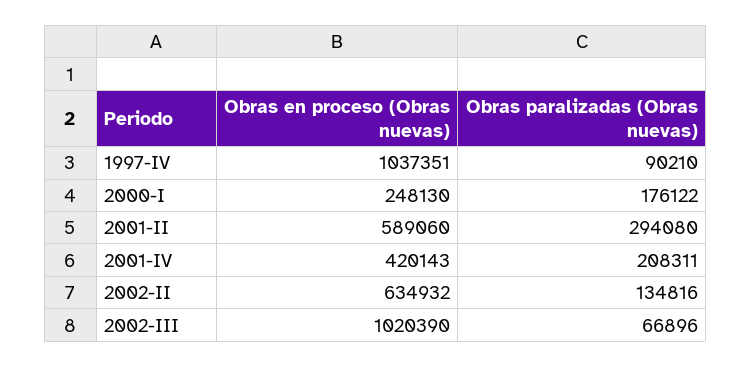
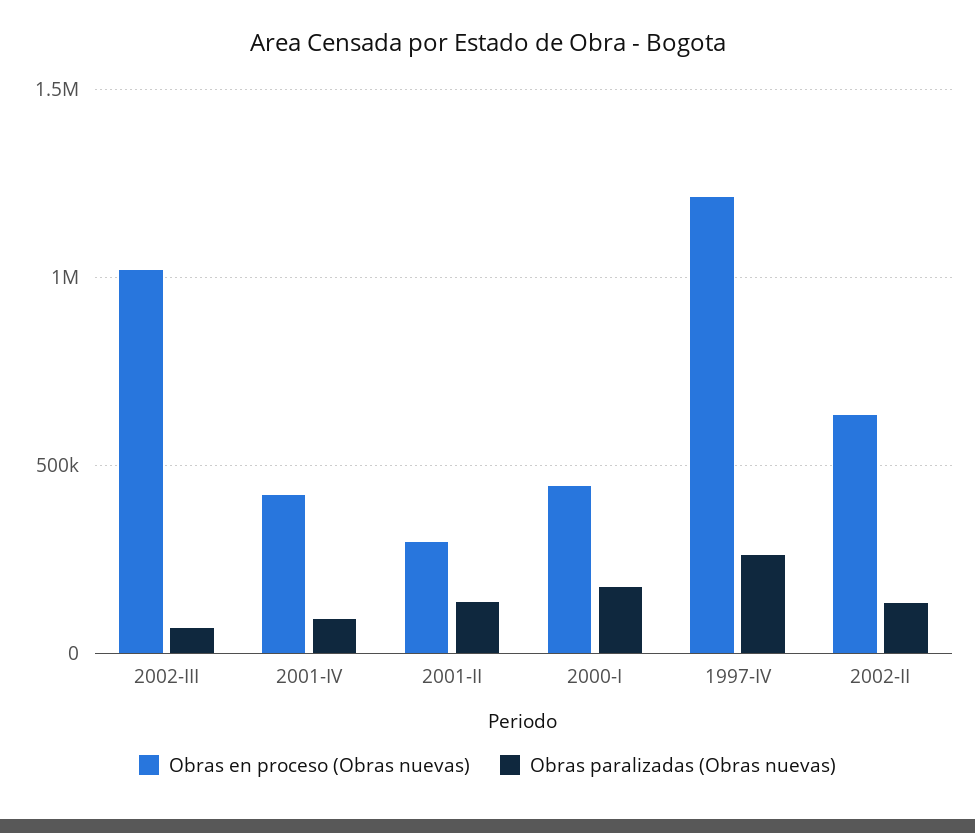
  {
    "Obras en proceso (Obras nuevas)": {
-     "1997-IV": 1037351,
+     "1997-IV": 1200000,
-     "2000-I": 248130,
+     "2000-I": 450000,
-     "2001-II": 589060,
+     "2001-II": 300000,
      "2001-IV": 420143,
      "2002-II": 634932,
      "2002-III": 1020390
    },
    "Obras paralizadas (Obras nuevas)": {
-     "1997-IV": 90210,
+     "1997-IV": 250000,
      "2000-I": 176122,
-     "2001-II": 294080,
+     "2001-II": 150000,
-     "2001-IV": 208311,
+     "2001-IV": 100000,
      "2002-II": 134816,
      "2002-III": 66896
    }
  }

